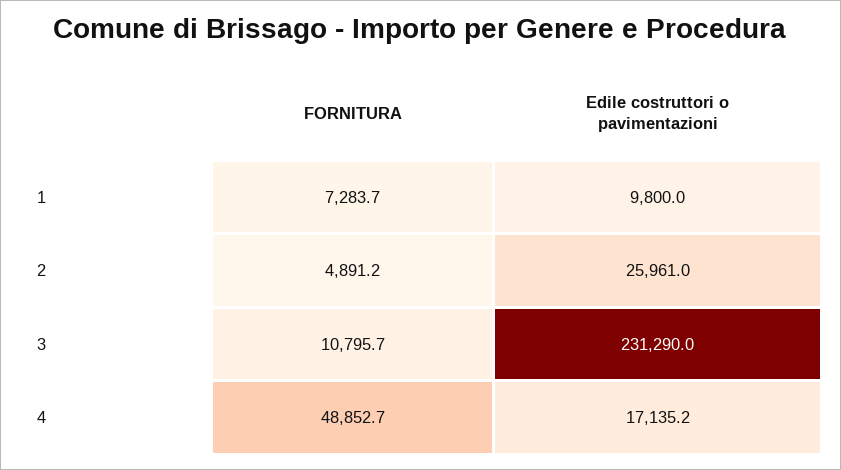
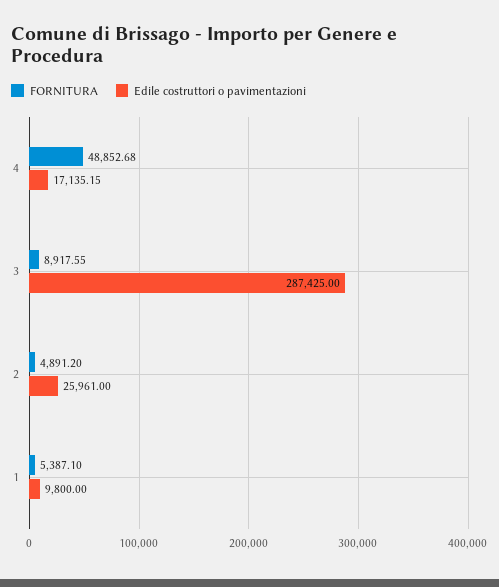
  {
    "FORNITURA": {
-     "1": 7283.7,
+     "1": 5387.1,
      "2": 4891.2,
-     "3": 10795.7,
+     "3": 8917.55,
      "4": 48852.68
    },
    "Edile costruttori o pavimentazioni": {
      "1": 9800,
      "2": 25961,
-     "3": 231290,
+     "3": 287425,
      "4": 17135.15
    }
  }

